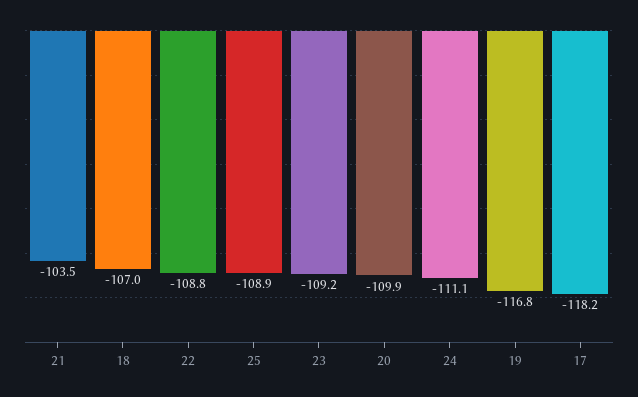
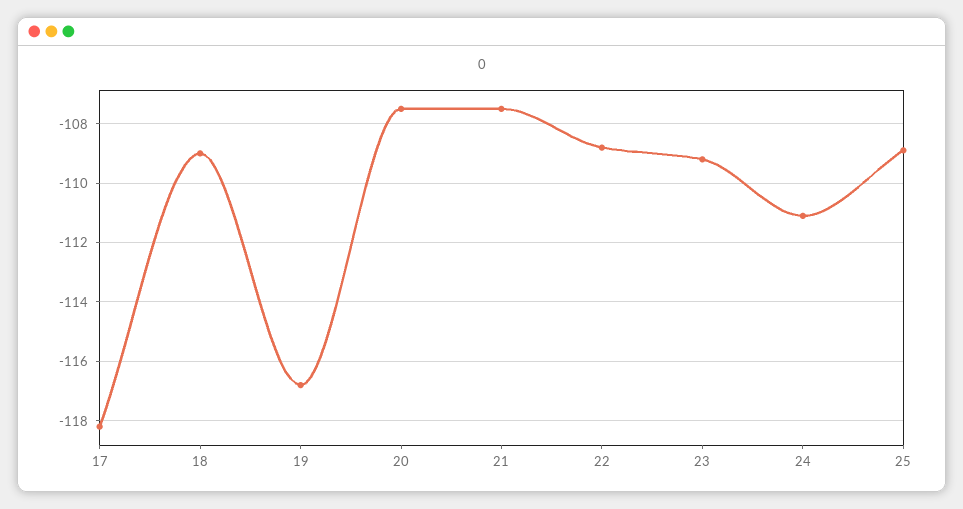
  {
-   "21": -103.5,
+   "21": -107.5,
-   "18": -107,
+   "18": -109,
    "22": -108.8,
    "25": -108.9,
    "23": -109.2,
-   "20": -109.9,
+   "20": -107.5,
    "24": -111.1,
    "19": -116.8,
    "17": -118.2
  }

